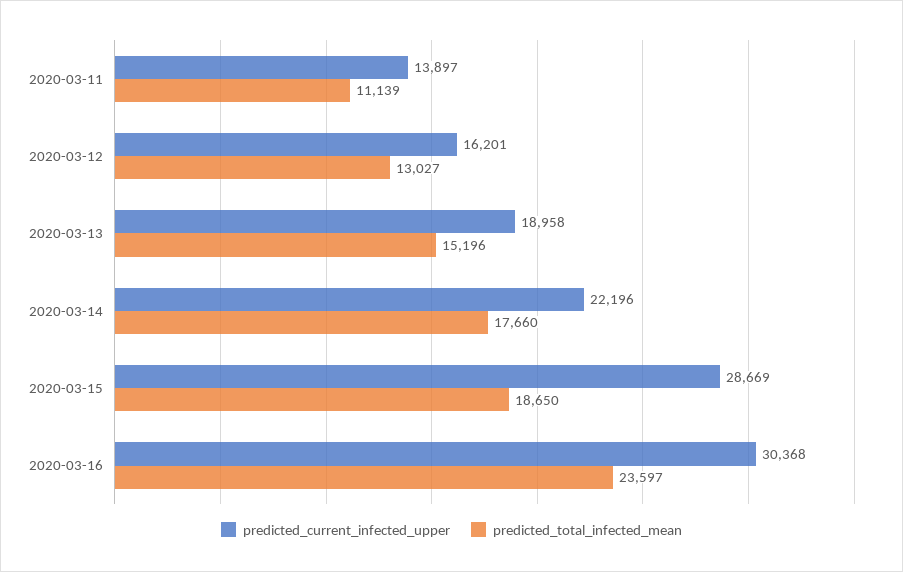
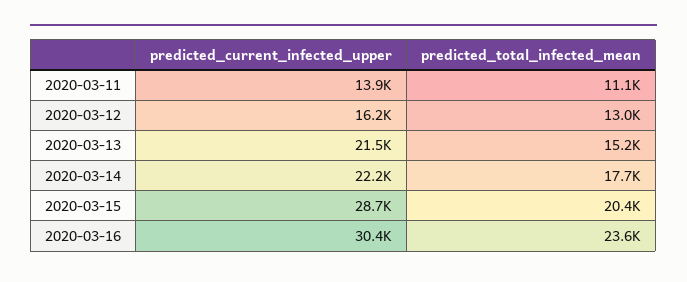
  {
    "predicted_current_infected_upper": {
      "2020-03-11": 13897,
      "2020-03-12": 16201,
-     "2020-03-13": 18958,
+     "2020-03-13": 21500,
      "2020-03-14": 22196,
      "2020-03-15": 28669,
      "2020-03-16": 30368
    },
    "predicted_total_infected_mean": {
      "2020-03-11": 11139,
      "2020-03-12": 13027,
      "2020-03-13": 15196,
      "2020-03-14": 17660,
-     "2020-03-15": 18650,
+     "2020-03-15": 20400,
      "2020-03-16": 23597
    }
  }

